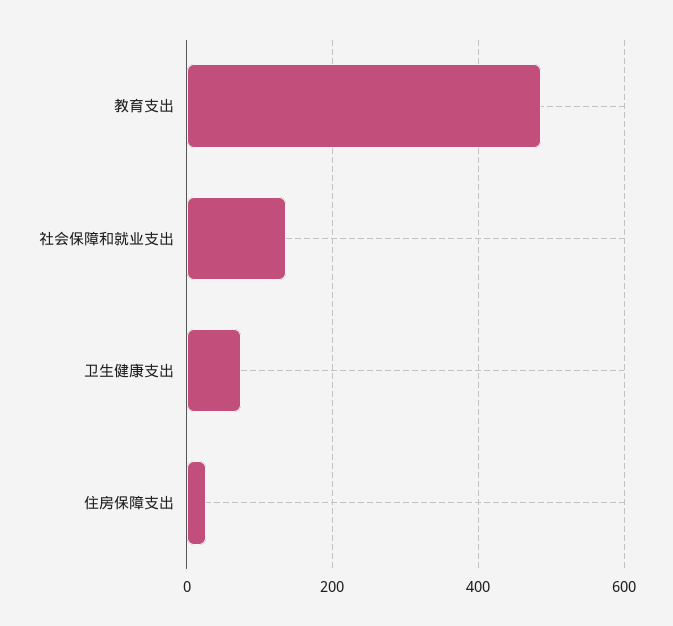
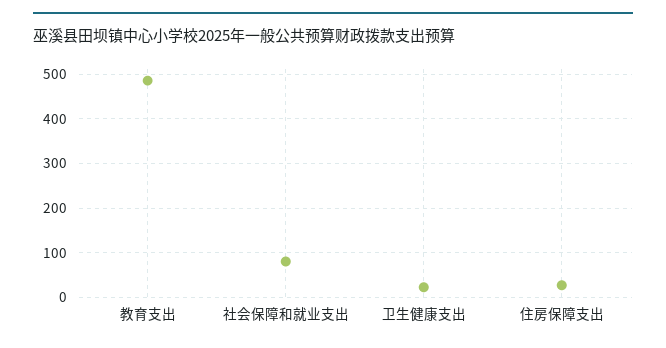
  {
    "教育支出": 480,
-   "社会保障和就业支出": 140,
+   "社会保障和就业支出": 80,
-   "卫生健康支出": 80,
+   "卫生健康支出": 20,
    "住房保障支出": 20
  }

